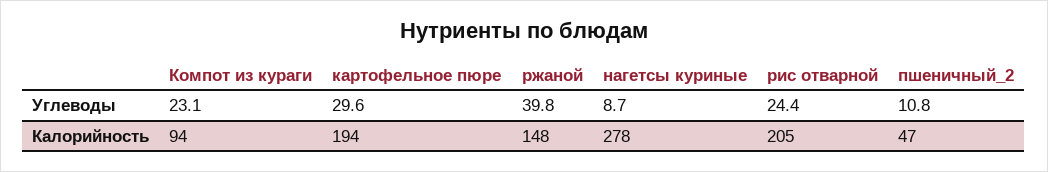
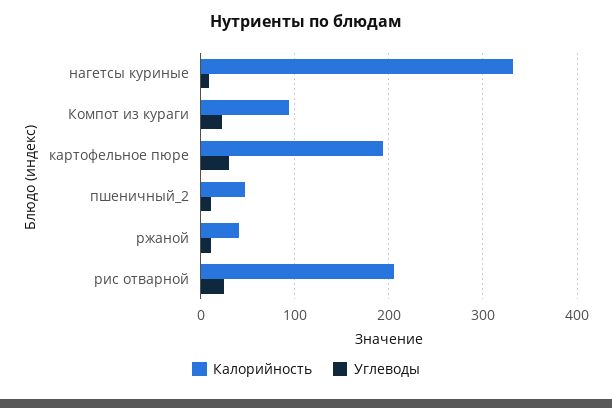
  {
    "Углеводы": {
      "Компот из кураги": 23.1,
      "картофельное пюре": 29.6,
-     "ржаной": 39.8,
+     "ржаной": 10,
      "нагетсы куриные": 8.7,
      "рис отварной": 24.4,
      "пшеничный_2": 10.8
    },
    "Калорийность": {
      "Компот из кураги": 94,
      "картофельное пюре": 194,
-     "ржаной": 148,
+     "ржаной": 40,
-     "нагетсы куриные": 278,
+     "нагетсы куриные": 330,
      "рис отварной": 205,
      "пшеничный_2": 47
    }
  }

